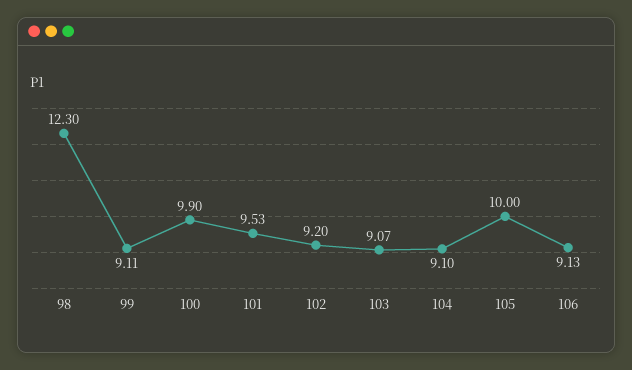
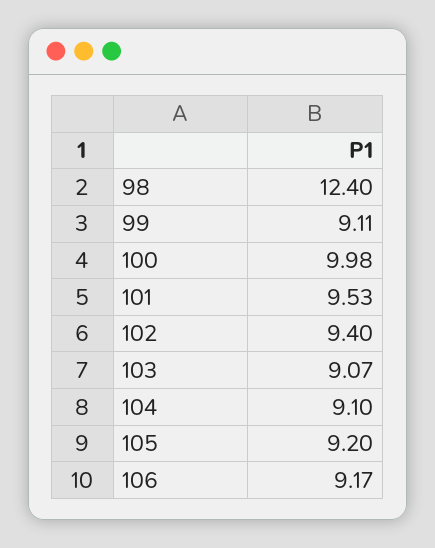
  {
-   "98": 12.3,
+   "98": 12.4,
    "99": 9.11,
-   "100": 9.9,
+   "100": 9.98,
    "101": 9.53,
-   "102": 9.2,
+   "102": 9.4,
    "103": 9.07,
    "104": 9.1,
-   "105": 10,
+   "105": 9.2,
-   "106": 9.13
+   "106": 9.17
  }

